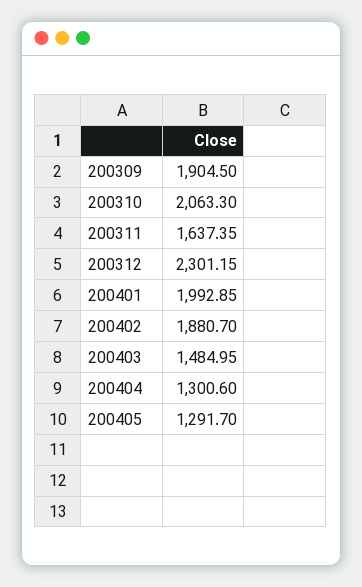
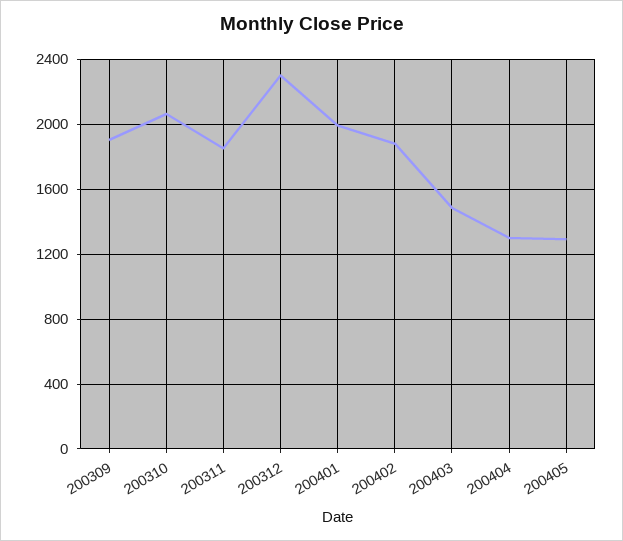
  {
    "200309": 1904.5,
    "200310": 2063.3,
-   "200311": 1637.35,
+   "200311": 1850,
    "200312": 2301.15,
    "200401": 1992.85,
    "200402": 1880.7,
    "200403": 1484.95,
    "200404": 1300.6,
    "200405": 1291.7
  }

